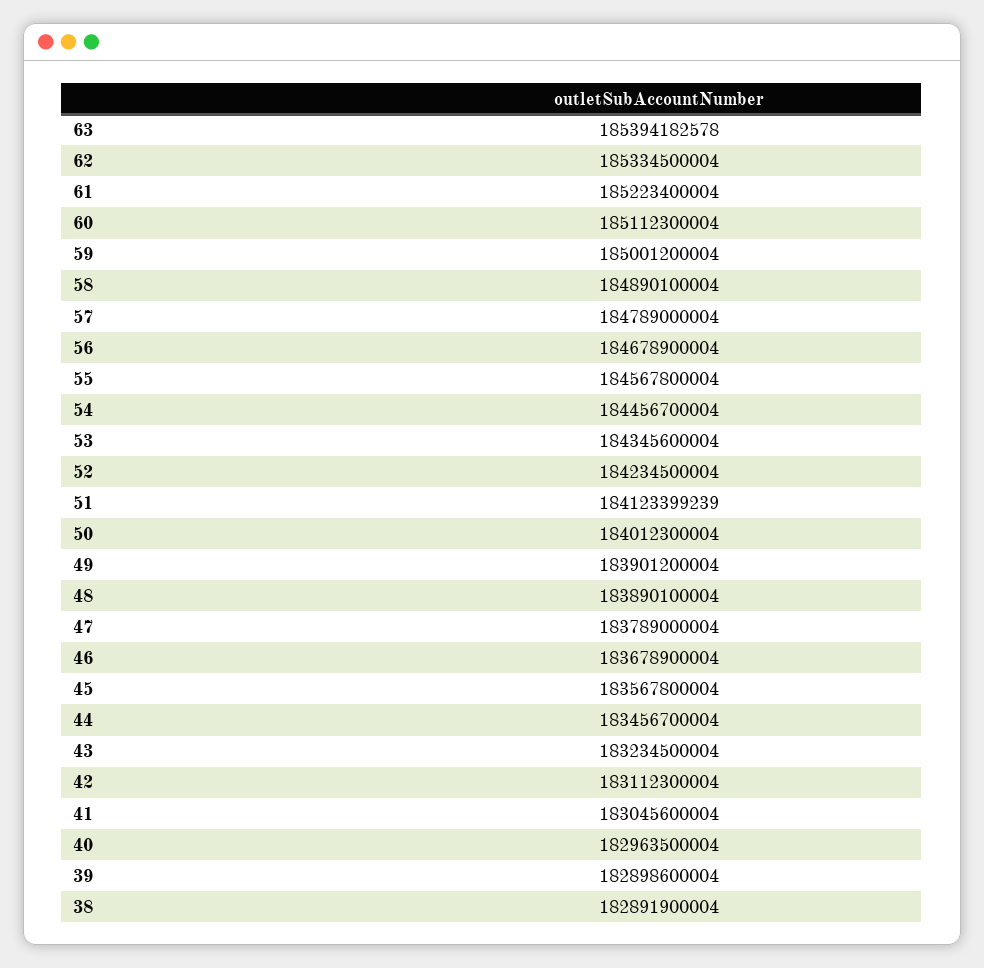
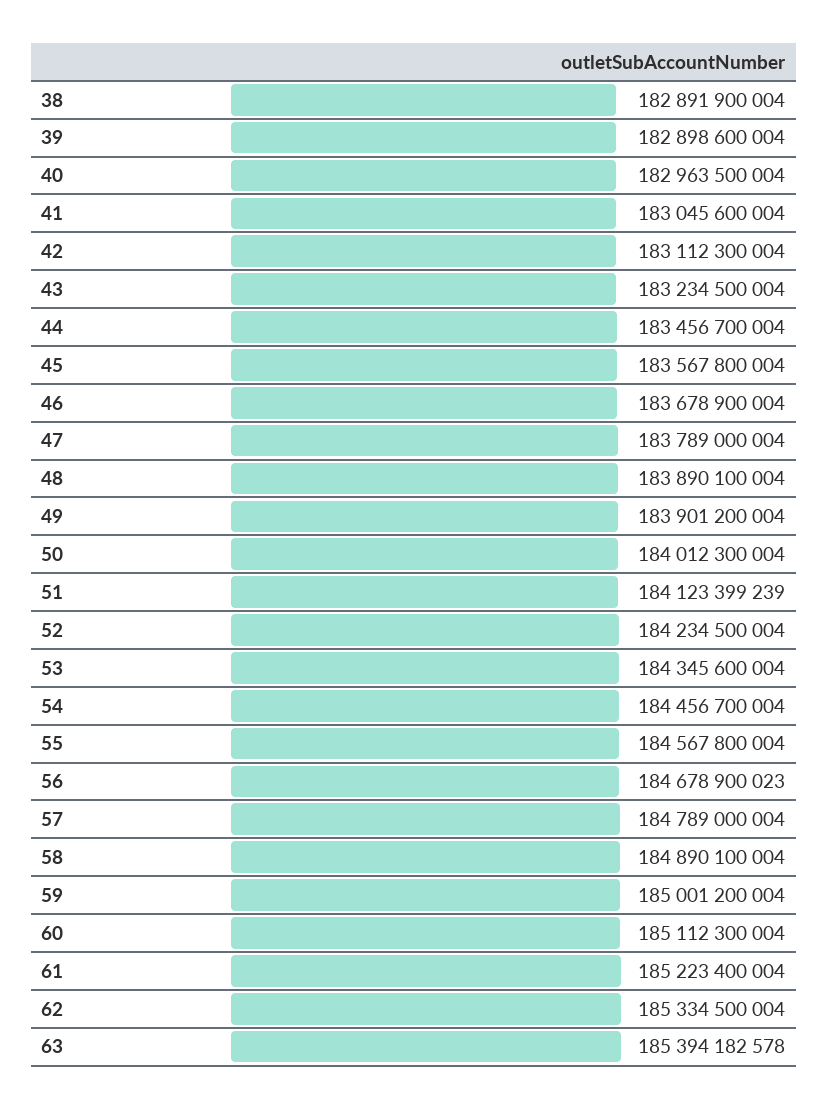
  {
    "63": 185394182578,
    "62": 185334500004,
    "61": 185223400004,
    "60": 185112300004,
    "59": 185001200004,
    "58": 184890100004,
    "57": 184789000004,
-   "56": 184678900004,
+   "56": 184678900023,
    "55": 184567800004,
    "54": 184456700004,
    "53": 184345600004,
    "52": 184234500004,
    "51": 184123399239,
    "50": 184012300004,
    "49": 183901200004,
    "48": 183890100004,
    "47": 183789000004,
    "46": 183678900004,
    "45": 183567800004,
    "44": 183456700004,
    "43": 183234500004,
    "42": 183112300004,
    "41": 183045600004,
    "40": 182963500004,
    "39": 182898600004,
    "38": 182891900004
  }

